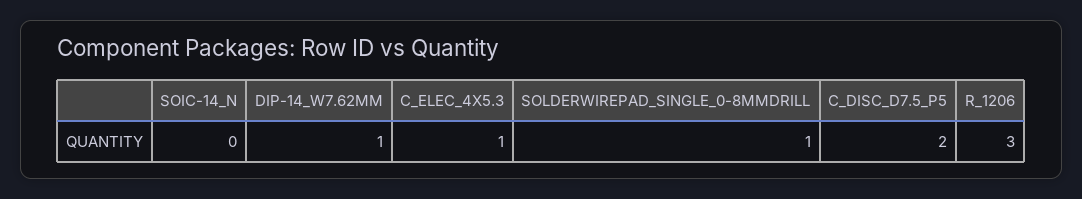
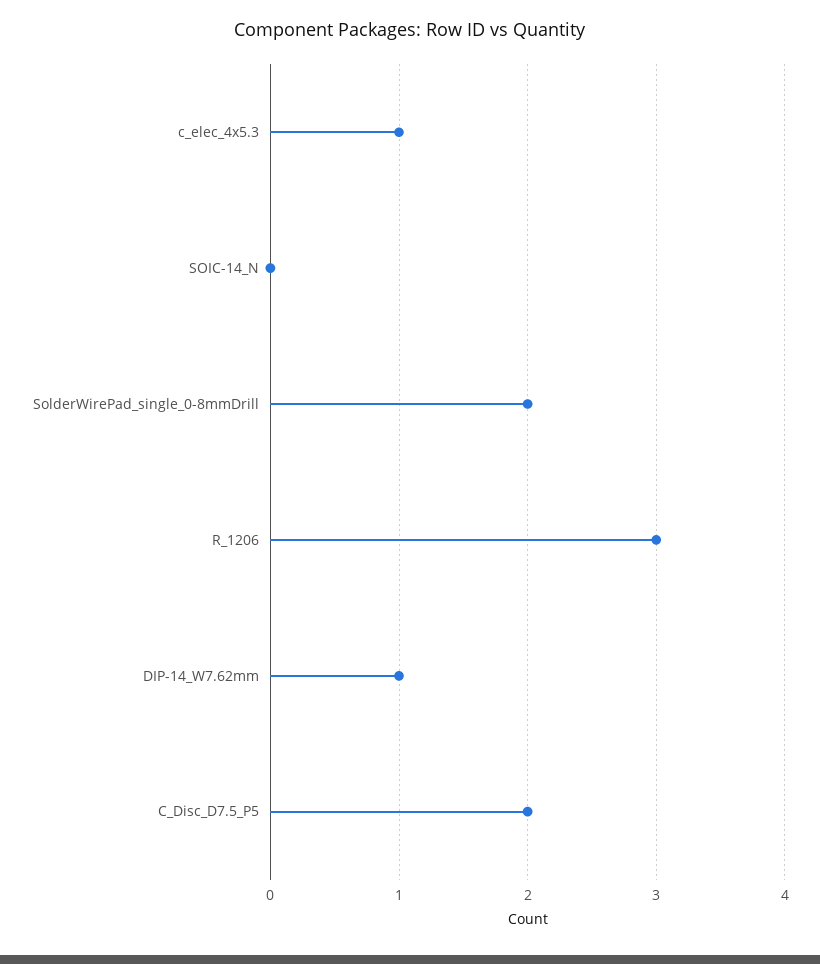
  {
    "SOIC-14_N": 0,
    "DIP-14_W7.62MM": 1,
    "C_ELEC_4X5.3": 1,
-   "SOLDERWIREPAD_SINGLE_0-8MMDRILL": 1,
+   "SOLDERWIREPAD_SINGLE_0-8MMDRILL": 2,
    "C_DISC_D7.5_P5": 2,
    "R_1206": 3
  }

